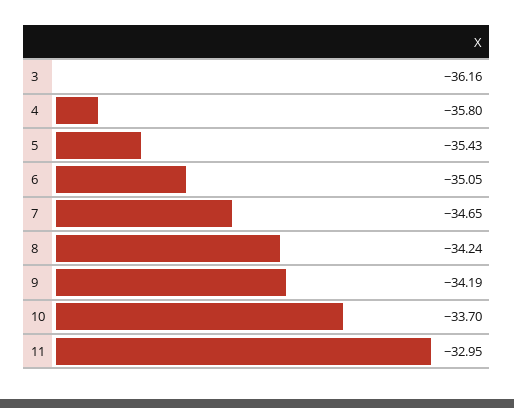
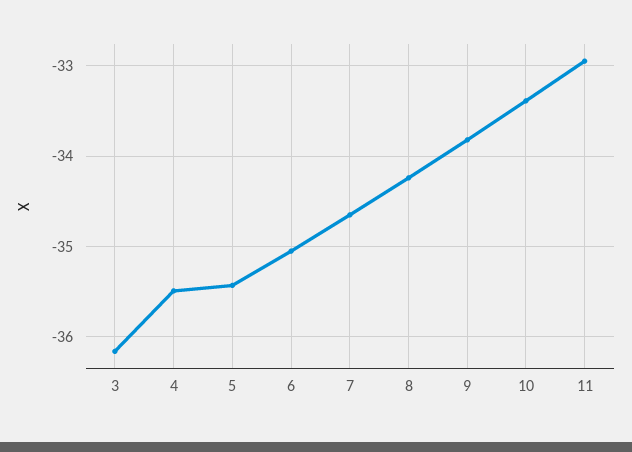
  {
    "3": -36.16,
-   "4": -35.8,
+   "4": -35.5,
    "5": -35.43,
    "6": -35.05,
    "7": -34.65,
    "8": -34.24,
-   "9": -34.19,
+   "9": -33.8,
-   "10": -33.7,
+   "10": -33.4,
    "11": -32.95
  }

